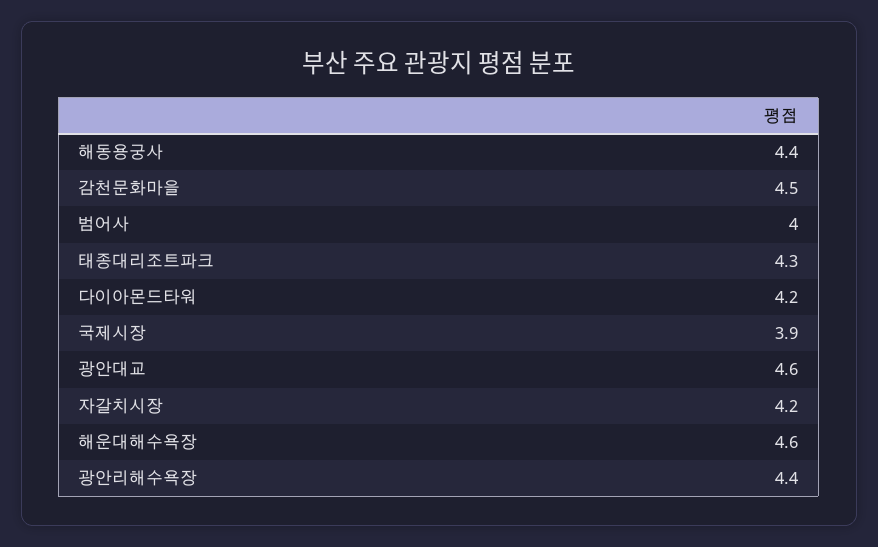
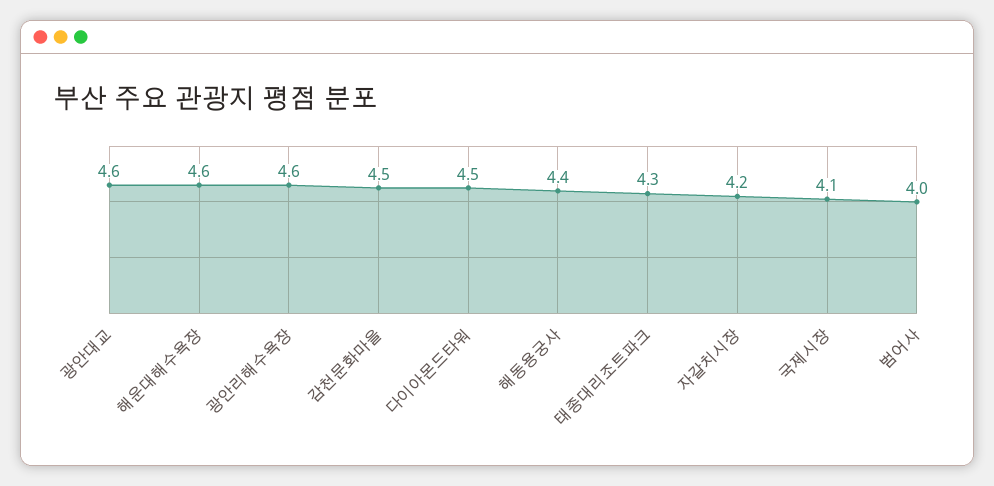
  {
    "해동용궁사": 4.4,
    "감천문화마을": 4.5,
    "범어사": 4,
    "태종대리조트파크": 4.3,
-   "다이아몬드타워": 4.2,
+   "다이아몬드타워": 4.5,
-   "국제시장": 3.9,
+   "국제시장": 4.1,
    "광안대교": 4.6,
    "자갈치시장": 4.2,
    "해운대해수욕장": 4.6,
-   "광안리해수욕장": 4.4
+   "광안리해수욕장": 4.6
  }

